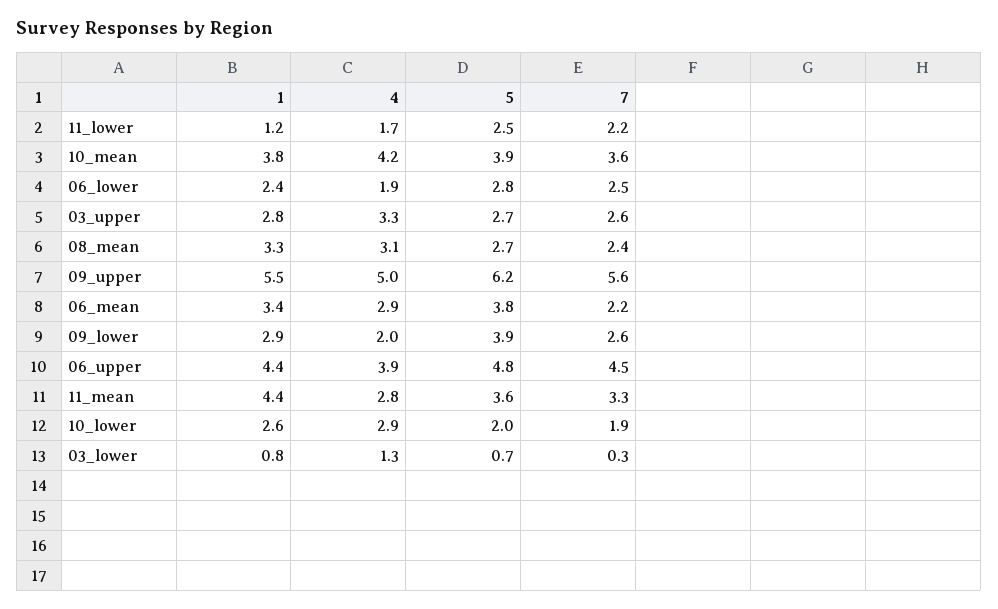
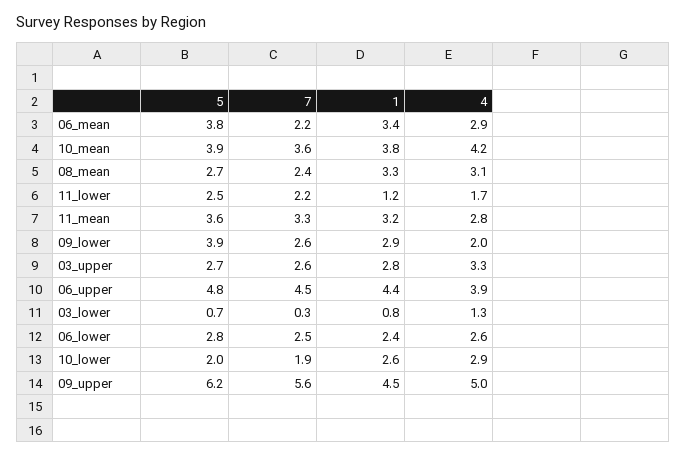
  {
    "1": {
      "11_lower": 1.2,
      "10_mean": 3.8,
      "06_lower": 2.4,
      "03_upper": 2.8,
      "08_mean": 3.3,
-     "09_upper": 5.5,
+     "09_upper": 4.5,
      "06_mean": 3.4,
      "09_lower": 2.9,
      "06_upper": 4.4,
-     "11_mean": 4.4,
+     "11_mean": 3.2,
      "10_lower": 2.6,
      "03_lower": 0.8
    },
    "4": {
      "11_lower": 1.7,
      "10_mean": 4.2,
-     "06_lower": 1.9,
+     "06_lower": 2.6,
      "03_upper": 3.3,
      "08_mean": 3.1,
      "09_upper": 5,
      "06_mean": 2.9,
      "09_lower": 2,
      "06_upper": 3.9,
      "11_mean": 2.8,
      "10_lower": 2.9,
      "03_lower": 1.3
    },
    "5": {
      "11_lower": 2.5,
      "10_mean": 3.9,
      "06_lower": 2.8,
      "03_upper": 2.7,
      "08_mean": 2.7,
      "09_upper": 6.2,
      "06_mean": 3.8,
      "09_lower": 3.9,
      "06_upper": 4.8,
      "11_mean": 3.6,
      "10_lower": 2,
      "03_lower": 0.7
    },
    "7": {
      "11_lower": 2.2,
      "10_mean": 3.6,
      "06_lower": 2.5,
      "03_upper": 2.6,
      "08_mean": 2.4,
      "09_upper": 5.6,
      "06_mean": 2.2,
      "09_lower": 2.6,
      "06_upper": 4.5,
      "11_mean": 3.3,
      "10_lower": 1.9,
      "03_lower": 0.3
    }
  }

